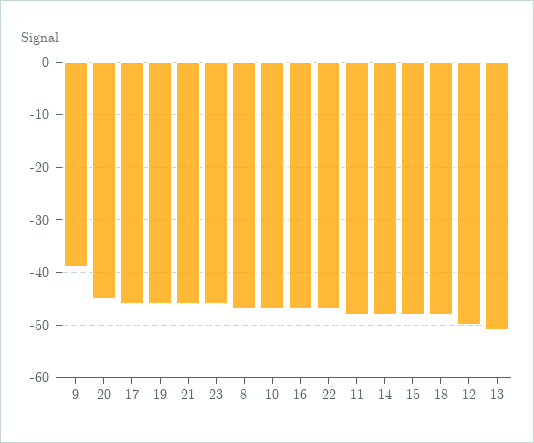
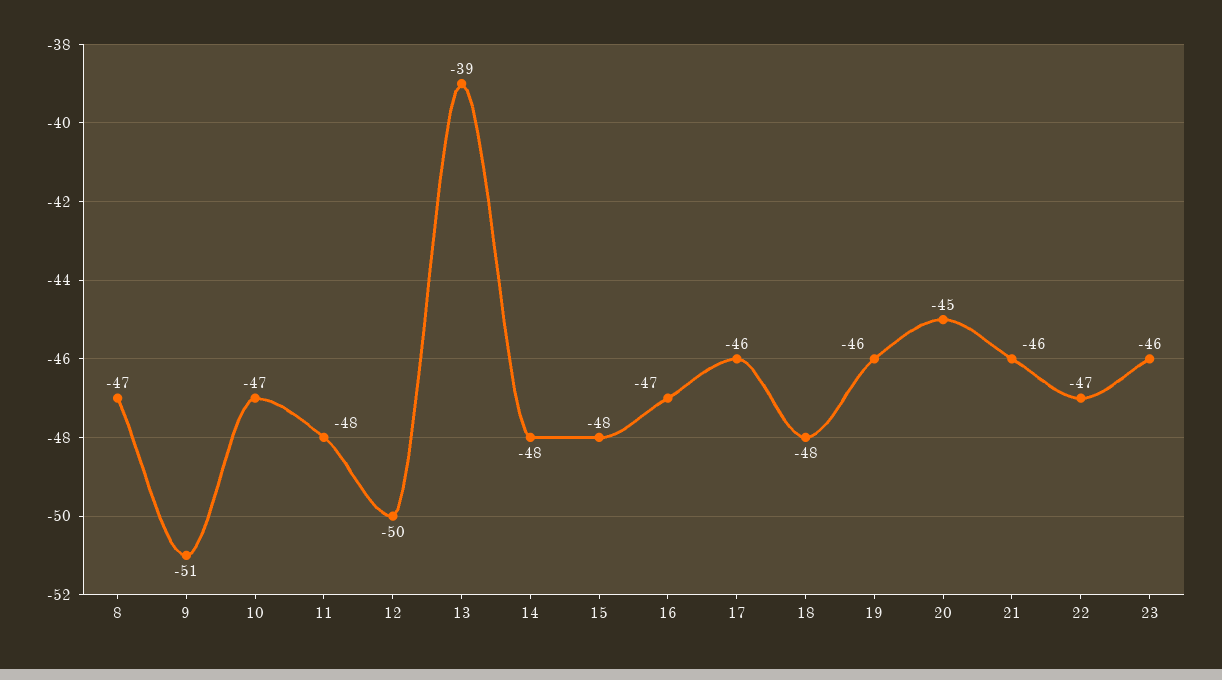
  {
-   "9": -40,
+   "9": -51,
    "20": -45,
    "17": -46,
    "19": -46,
    "21": -46,
    "23": -46,
    "8": -47,
    "10": -47,
    "16": -47,
    "22": -47,
    "11": -48,
    "14": -48,
    "15": -48,
    "18": -48,
    "12": -50,
-   "13": -50
+   "13": -39
  }

